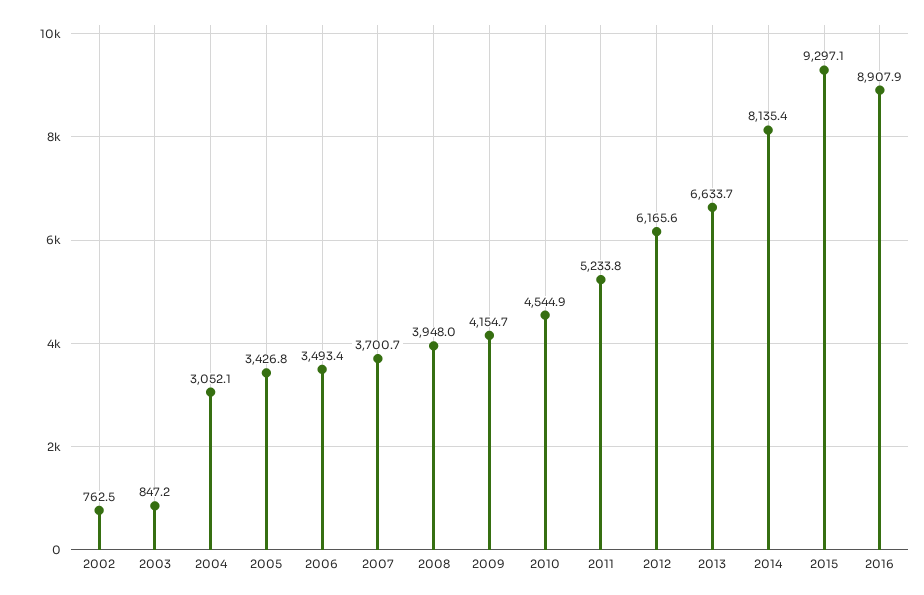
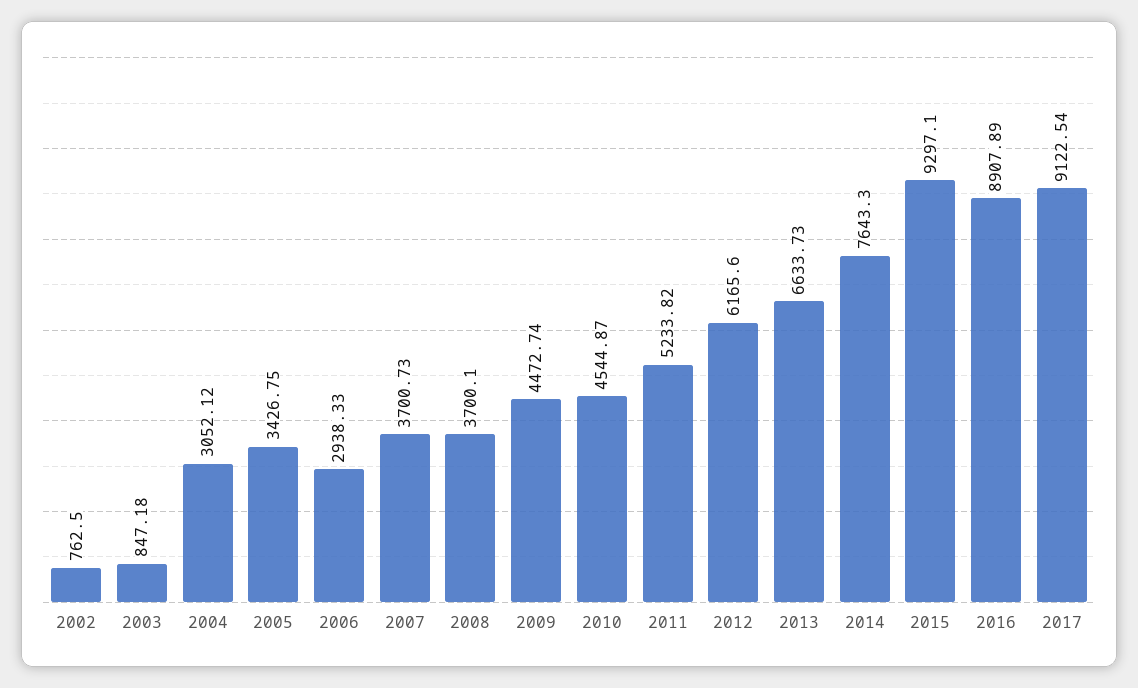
  {
    "2002": 762.5,
    "2003": 847.18,
    "2004": 3052.12,
    "2005": 3426.75,
-   "2006": 3493.4,
+   "2006": 2938.33,
    "2007": 3700.73,
-   "2008": 3948,
+   "2008": 3700.1,
-   "2009": 4154.7,
+   "2009": 4472.74,
    "2010": 4544.87,
    "2011": 5233.82,
    "2012": 6165.6,
    "2013": 6633.73,
-   "2014": 8135.4,
+   "2014": 7643.3,
    "2015": 9297.1,
-   "2016": 8907.89
+   "2016": 8907.89,
+   "2017": 9122.54
  }

